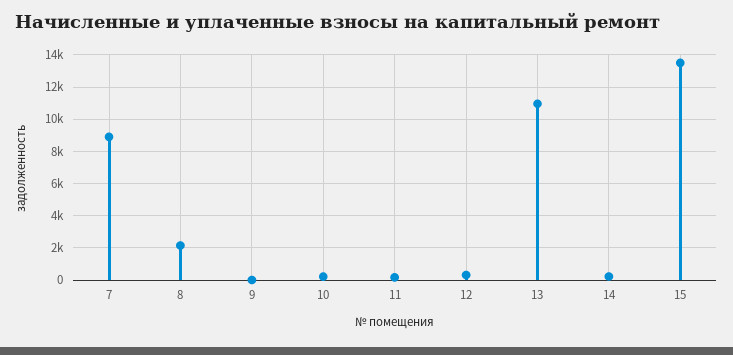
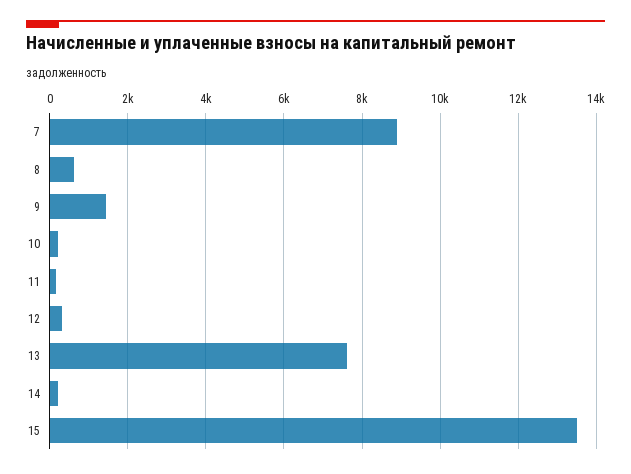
  {
    "7": 9000,
-   "8": 2000,
+   "8": 600,
-   "9": 0,
+   "9": 1400,
    "10": 200,
    "11": 200,
    "12": 400,
-   "13": 11000,
+   "13": 7600,
    "14": 200,
    "15": 13600
  }

